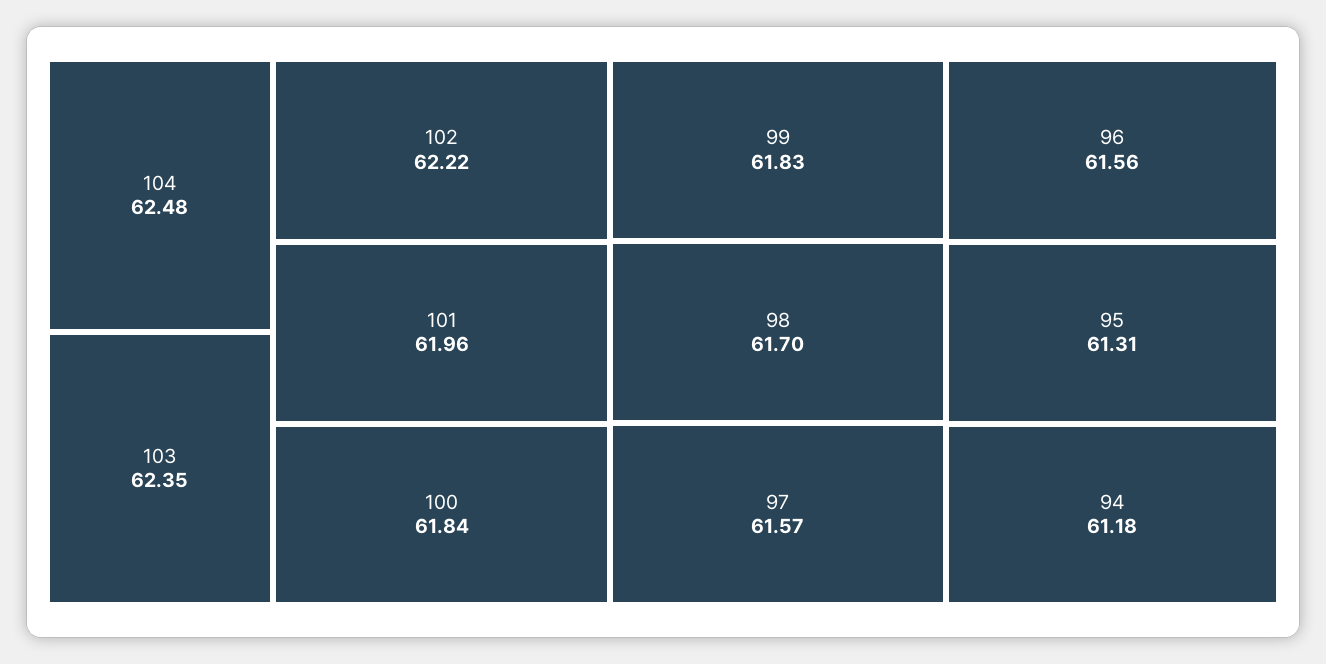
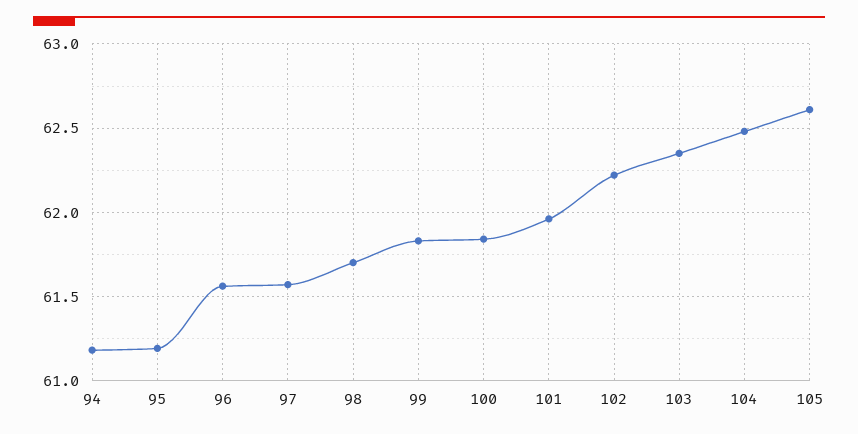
  {
    "104": 62.48,
    "103": 62.35,
    "102": 62.22,
    "101": 61.96,
    "100": 61.84,
    "99": 61.83,
    "98": 61.7,
    "97": 61.57,
    "96": 61.56,
-   "95": 61.31,
+   "95": 61.2,
-   "94": 61.18
+   "94": 61.18,
+   "105": 62.6
  }

